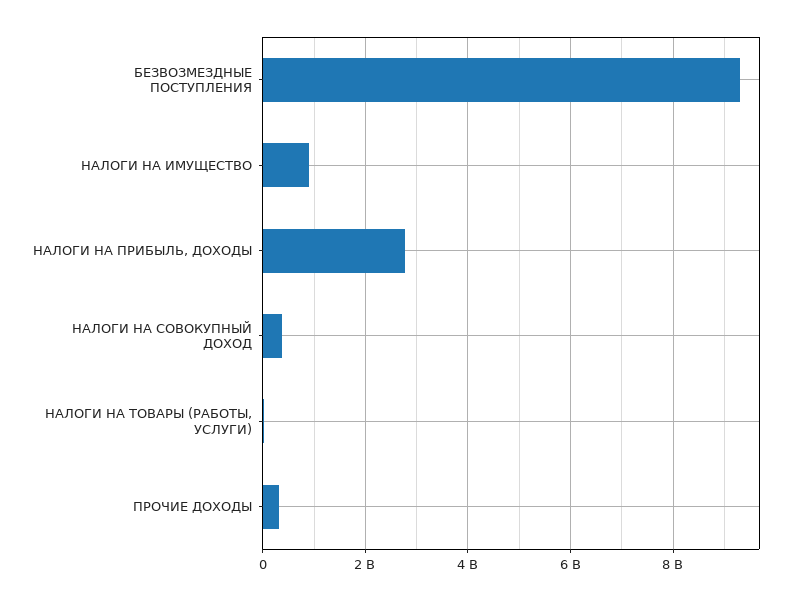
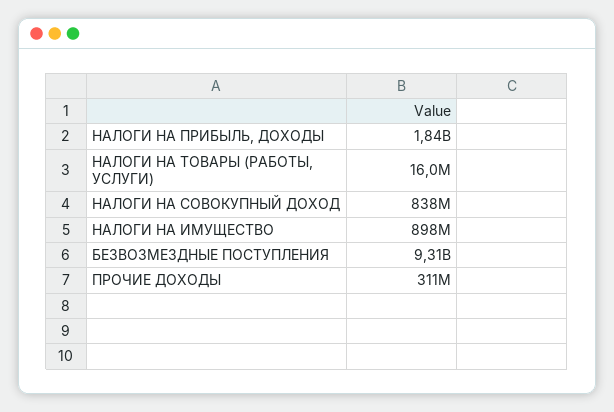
  {
    "БЕЗВОЗМЕЗДНЫЕ ПОСТУПЛЕНИЯ": 9310000000,
    "НАЛОГИ НА ИМУЩЕСТВО": 898000000,
-   "НАЛОГИ НА ПРИБЫЛЬ, ДОХОДЫ": 2800000000,
+   "НАЛОГИ НА ПРИБЫЛЬ, ДОХОДЫ": 1840000000,
-   "НАЛОГИ НА СОВОКУПНЫЙ ДОХОД": 400000000,
+   "НАЛОГИ НА СОВОКУПНЫЙ ДОХОД": 838000000,
    "НАЛОГИ НА ТОВАРЫ (РАБОТЫ, УСЛУГИ)": 16000000,
    "ПРОЧИЕ ДОХОДЫ": 311000000
  }

